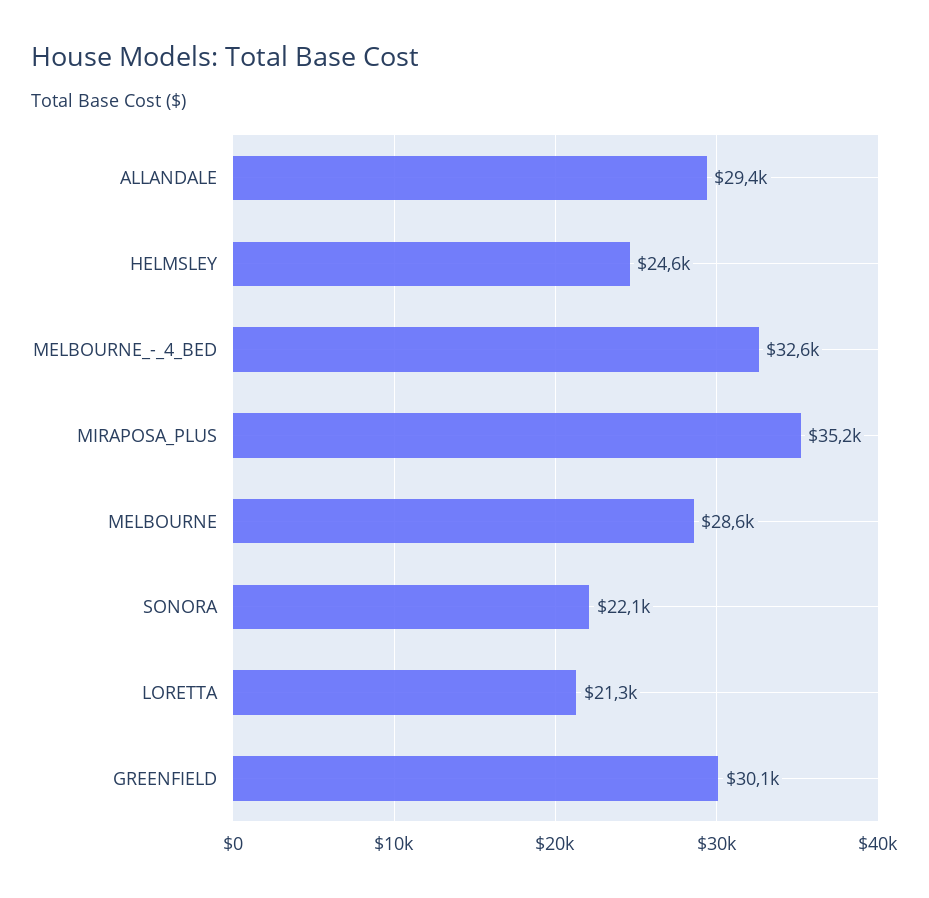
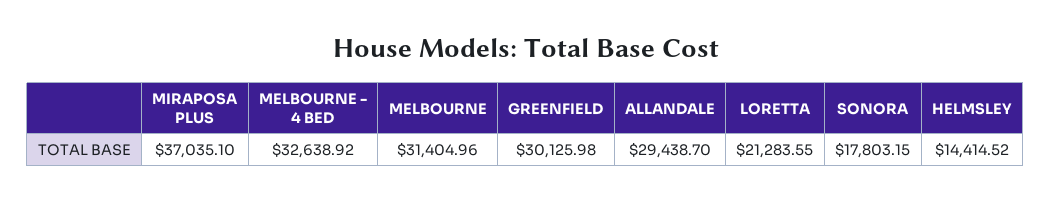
  {
    "ALLANDALE": 29438.7,
-   "HELMSLEY": 24600,
+   "HELMSLEY": 14414.52,
    "MELBOURNE_-_4_BED": 32638.92,
-   "MIRAPOSA_PLUS": 35200,
+   "MIRAPOSA_PLUS": 37035.1,
-   "MELBOURNE": 28600,
+   "MELBOURNE": 31404.96,
-   "SONORA": 22100,
+   "SONORA": 17803.15,
    "LORETTA": 21283.55,
    "GREENFIELD": 30125.98
  }

